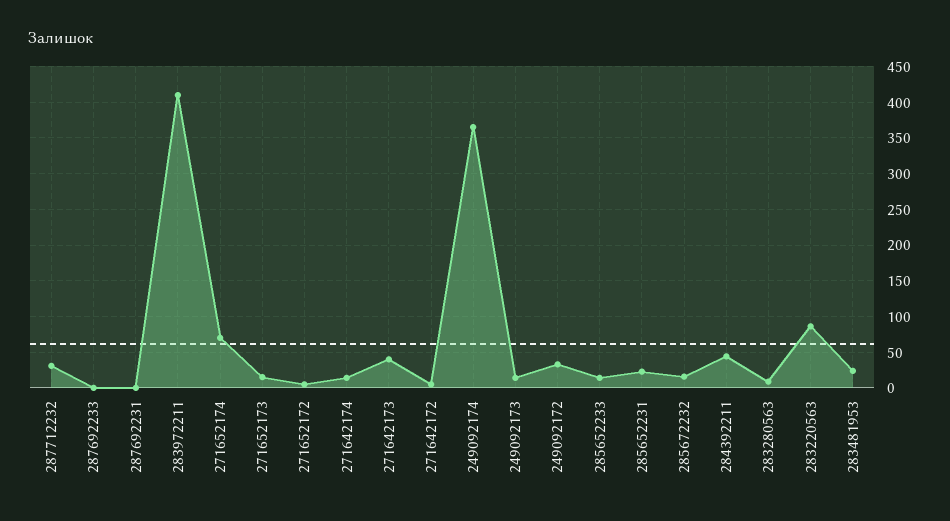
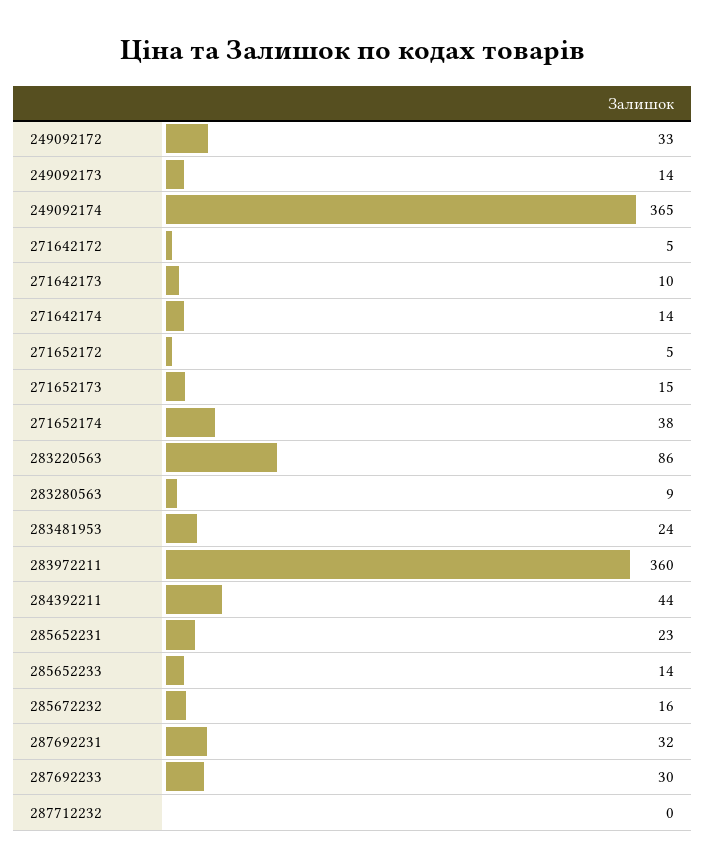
  {
-   "287712232": 30,
+   "287712232": 0,
-   "287692233": 0,
+   "287692233": 30,
-   "287692231": 0,
+   "287692231": 32,
-   "283972211": 410,
+   "283972211": 360,
-   "271652174": 70,
+   "271652174": 38,
    "271652173": 15,
    "271652172": 5,
    "271642174": 14,
-   "271642173": 40,
+   "271642173": 10,
    "271642172": 5,
    "249092174": 365,
    "249092173": 14,
    "249092172": 33,
    "285652233": 14,
    "285652231": 23,
    "285672232": 16,
    "284392211": 44,
    "283280563": 9,
    "283220563": 86,
    "283481953": 24
  }

